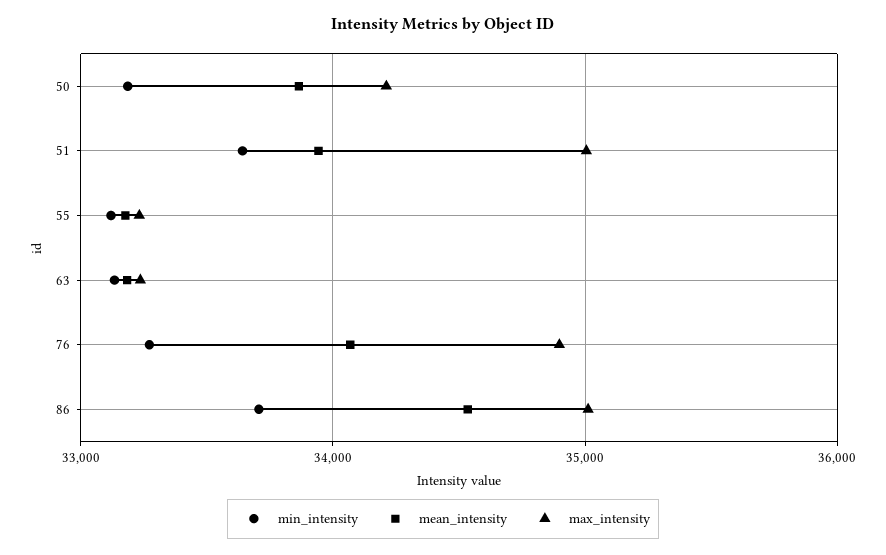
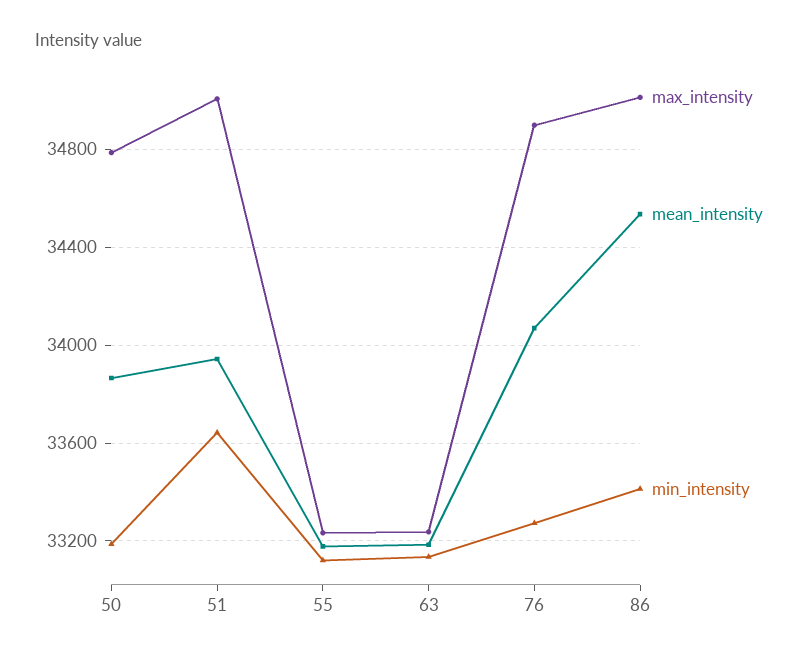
  {
    "min_intensity": {
      "50": 33200,
      "51": 33650,
      "55": 33100,
      "63": 33150,
      "76": 33250,
-     "86": 33700
+     "86": 33400
    },
    "mean_intensity": {
      "50": 33850,
      "51": 33950,
      "55": 33200,
      "63": 33200,
      "76": 34050,
      "86": 34550
    },
    "max_intensity": {
-     "50": 34200,
+     "50": 34800,
      "51": 35000,
      "55": 33250,
      "63": 33250,
      "76": 34900,
      "86": 35000
    }
  }

